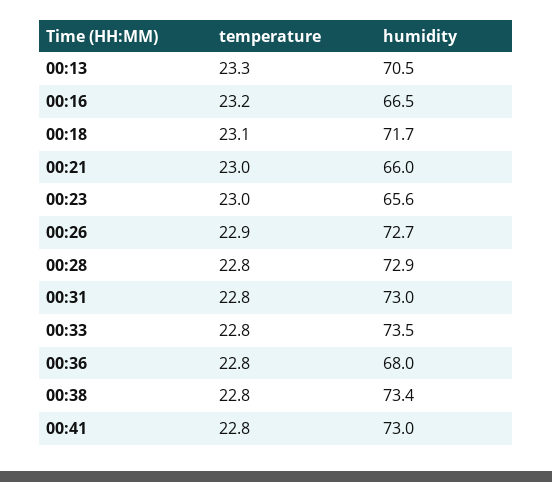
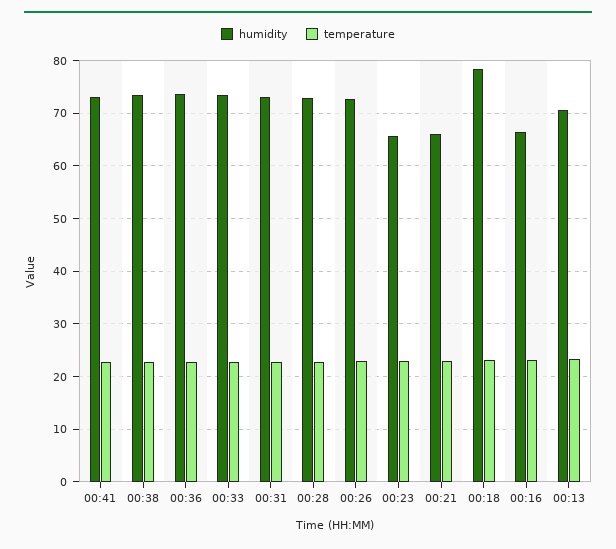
  {
    "temperature": {
      "00:13": 23.3,
      "00:16": 23.2,
      "00:18": 23.1,
      "00:21": 23,
      "00:23": 23,
      "00:26": 22.9,
      "00:28": 22.8,
      "00:31": 22.8,
      "00:33": 22.8,
      "00:36": 22.8,
      "00:38": 22.8,
      "00:41": 22.8
    },
    "humidity": {
      "00:13": 70.5,
      "00:16": 66.5,
-     "00:18": 71.7,
+     "00:18": 78,
      "00:21": 66,
      "00:23": 65.6,
      "00:26": 72.7,
      "00:28": 72.9,
      "00:31": 73,
      "00:33": 73.5,
-     "00:36": 68,
+     "00:36": 74,
      "00:38": 73.4,
      "00:41": 73
    }
  }

